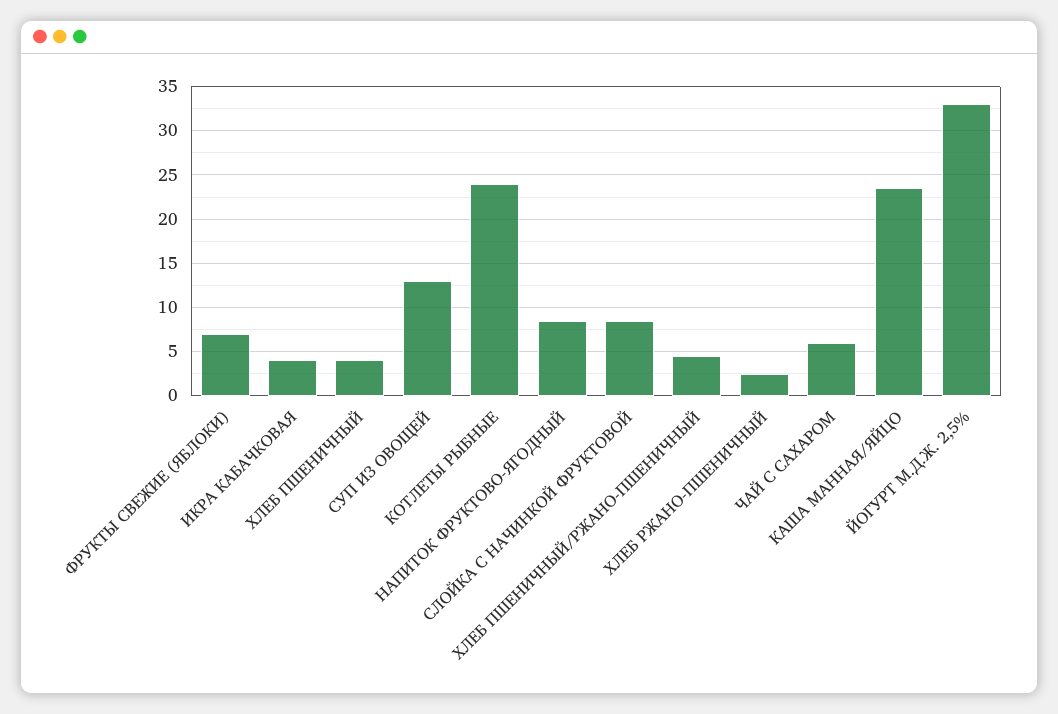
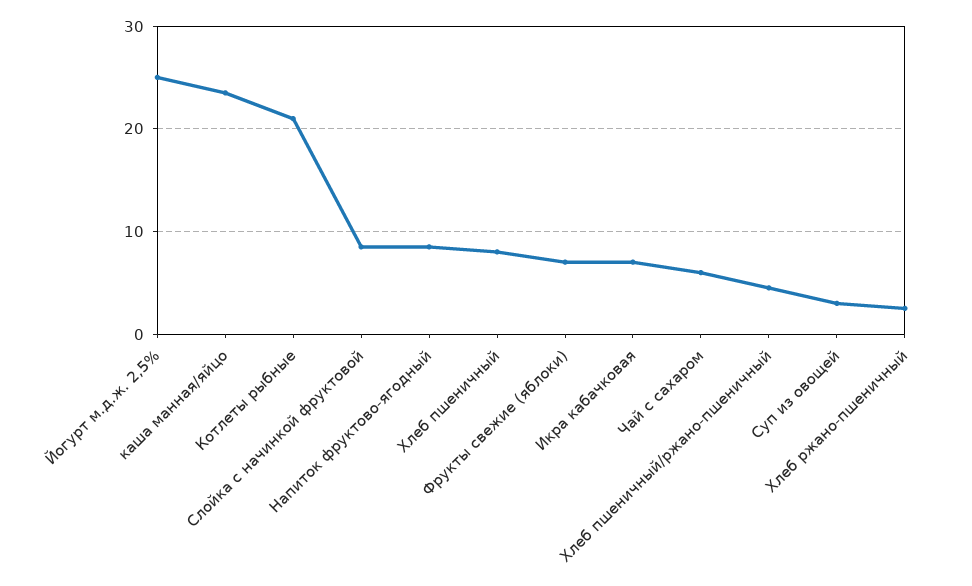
  {
    "ФРУКТЫ СВЕЖИЕ (ЯБЛОКИ)": 7,
-   "ИКРА КАБАЧКОВАЯ": 4,
+   "ИКРА КАБАЧКОВАЯ": 7,
-   "ХЛЕБ ПШЕНИЧНЫЙ": 4,
+   "ХЛЕБ ПШЕНИЧНЫЙ": 8,
-   "СУП ИЗ ОВОЩЕЙ": 13,
+   "СУП ИЗ ОВОЩЕЙ": 3,
-   "КОТЛЕТЫ РЫБНЫЕ": 24,
+   "КОТЛЕТЫ РЫБНЫЕ": 21,
    "НАПИТОК ФРУКТОВО-ЯГОДНЫЙ": 9,
    "СЛОЙКА С НАЧИНКОЙ ФРУКТОВОЙ": 9,
    "ХЛЕБ ПШЕНИЧНЫЙ/РЖАНО-ПШЕНИЧНЫЙ": 5,
    "ХЛЕБ РЖАНО-ПШЕНИЧНЫЙ": 3,
    "ЧАЙ С САХАРОМ": 6,
    "КАША МАННАЯ/ЯЙЦО": 24,
-   "ЙОГУРТ М.Д.Ж. 2,5%": 33
+   "ЙОГУРТ М.Д.Ж. 2,5%": 25
  }

